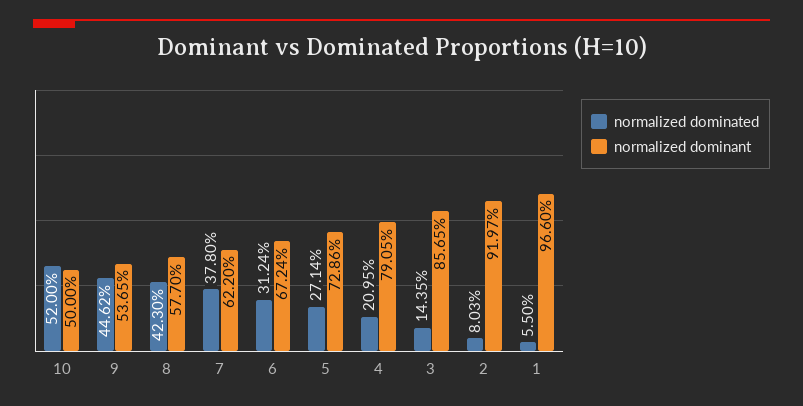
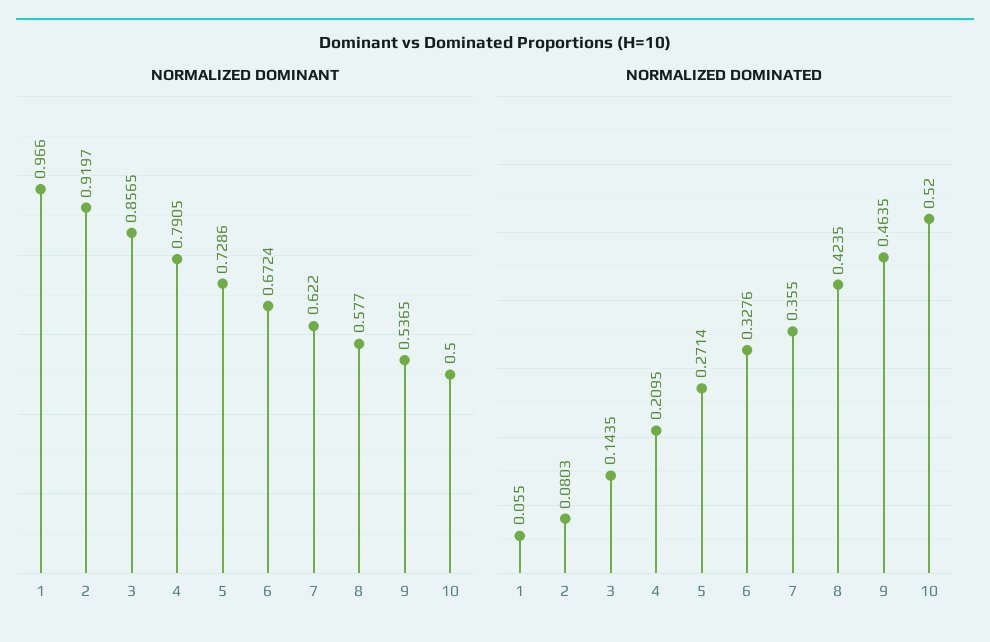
  {
    "normalized dominated": {
      "10": 0.52,
-     "9": 0.4462,
+     "9": 0.4635,
-     "8": 0.423,
+     "8": 0.4235,
-     "7": 0.378,
+     "7": 0.355,
-     "6": 0.3124,
+     "6": 0.3276,
      "5": 0.2714,
      "4": 0.2095,
      "3": 0.1435,
      "2": 0.0803,
      "1": 0.055
    },
    "normalized dominant": {
      "10": 0.5,
      "9": 0.5365,
      "8": 0.577,
      "7": 0.622,
      "6": 0.6724,
      "5": 0.7286,
      "4": 0.7905,
      "3": 0.8565,
      "2": 0.9197,
      "1": 0.966
    }
  }

